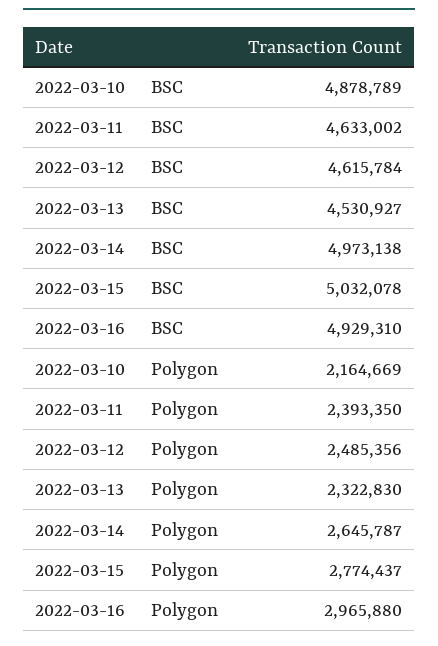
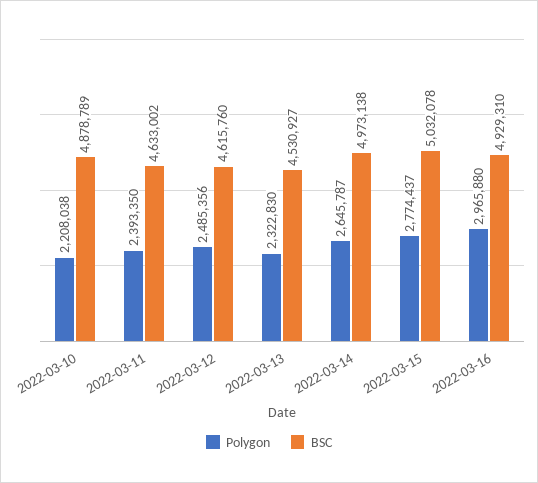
  {
    "BSC": {
      "2022-03-10": 4878789,
      "2022-03-11": 4633002,
-     "2022-03-12": 4615784,
+     "2022-03-12": 4615760,
      "2022-03-13": 4530927,
      "2022-03-14": 4973138,
      "2022-03-15": 5032078,
      "2022-03-16": 4929310
    },
    "Polygon": {
-     "2022-03-10": 2164669,
+     "2022-03-10": 2208038,
      "2022-03-11": 2393350,
      "2022-03-12": 2485356,
      "2022-03-13": 2322830,
      "2022-03-14": 2645787,
      "2022-03-15": 2774437,
      "2022-03-16": 2965880
    }
  }

